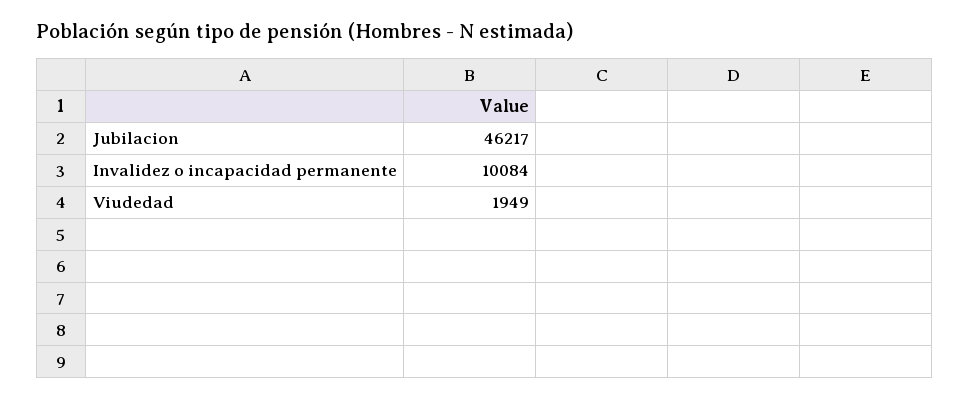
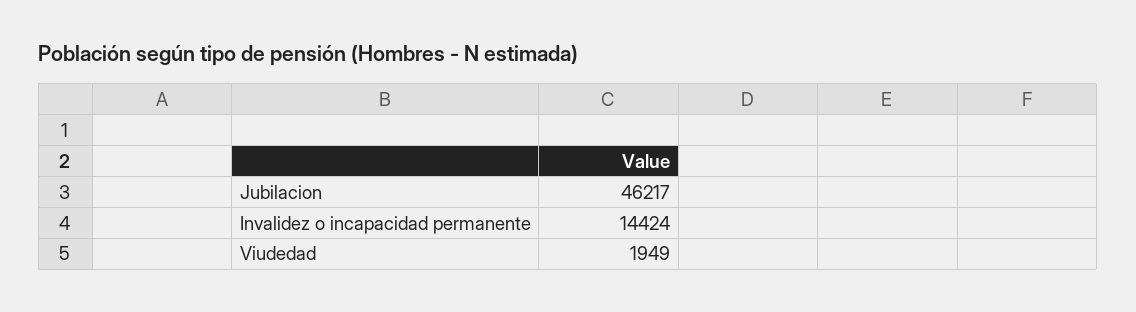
  {
    "Jubilacion": 46217,
-   "Invalidez o incapacidad permanente": 10084,
+   "Invalidez o incapacidad permanente": 14424,
    "Viudedad": 1949
  }

